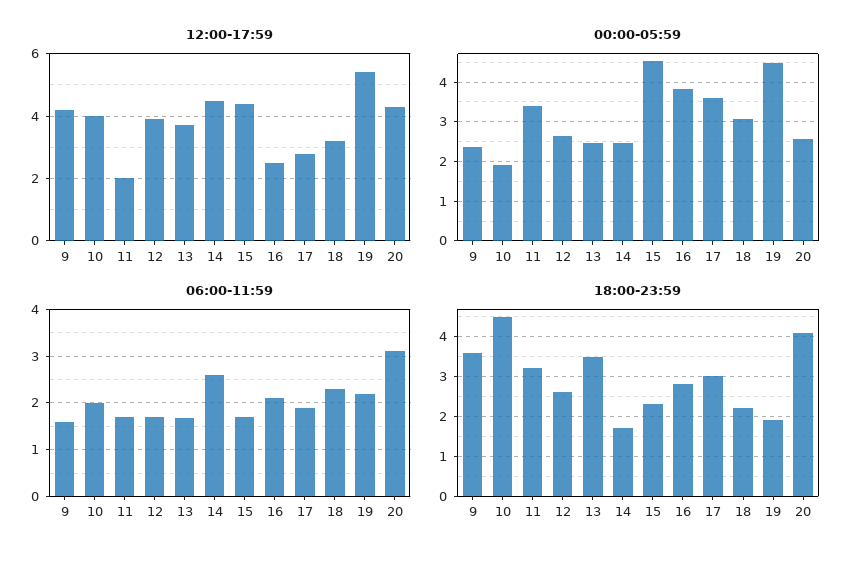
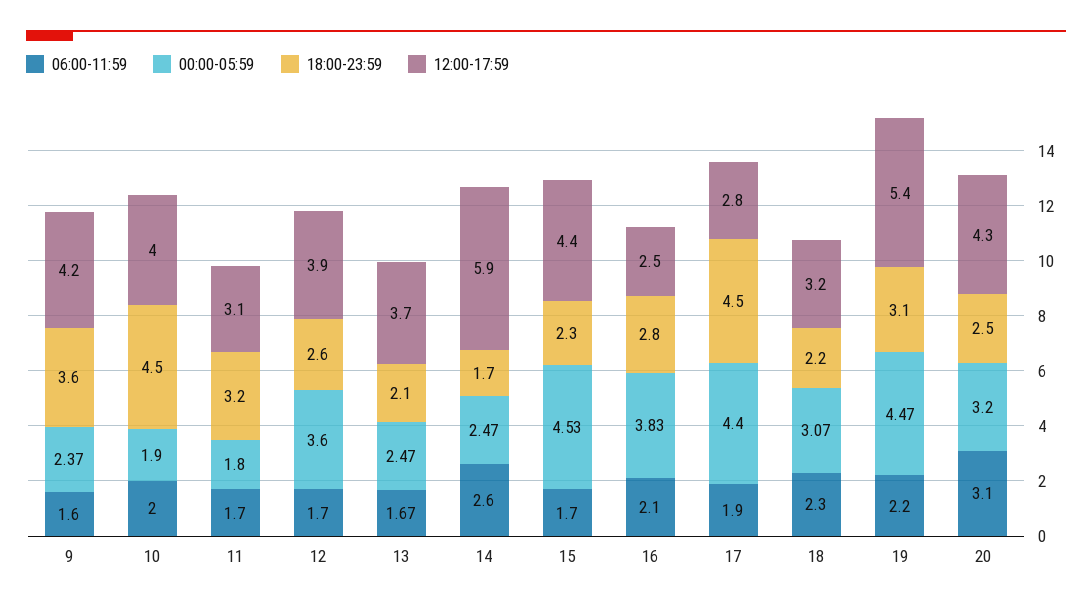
  {
    "12:00-17:59": {
      "9": 4.2,
      "10": 4,
-     "11": 2,
+     "11": 3.1,
      "12": 3.9,
      "13": 3.7,
-     "14": 4.5,
+     "14": 5.9,
      "15": 4.4,
      "16": 2.5,
      "17": 2.8,
      "18": 3.2,
      "19": 5.4,
      "20": 4.3
    },
    "00:00-05:59": {
      "9": 2.37,
      "10": 1.9,
-     "11": 3.4,
+     "11": 1.8,
-     "12": 2.6,
+     "12": 3.6,
      "13": 2.47,
      "14": 2.47,
      "15": 4.53,
      "16": 3.83,
-     "17": 3.6,
+     "17": 4.4,
      "18": 3.07,
      "19": 4.47,
-     "20": 2.6
+     "20": 3.2
    },
    "06:00-11:59": {
      "9": 1.6,
      "10": 2,
      "11": 1.7,
      "12": 1.7,
      "13": 1.67,
      "14": 2.6,
      "15": 1.7,
      "16": 2.1,
      "17": 1.9,
      "18": 2.3,
      "19": 2.2,
      "20": 3.1
    },
    "18:00-23:59": {
      "9": 3.6,
      "10": 4.5,
      "11": 3.2,
      "12": 2.6,
-     "13": 3.5,
+     "13": 2.1,
      "14": 1.7,
      "15": 2.3,
      "16": 2.8,
-     "17": 3,
+     "17": 4.5,
      "18": 2.2,
-     "19": 2,
+     "19": 3.1,
-     "20": 4
+     "20": 2.5
    }
  }

